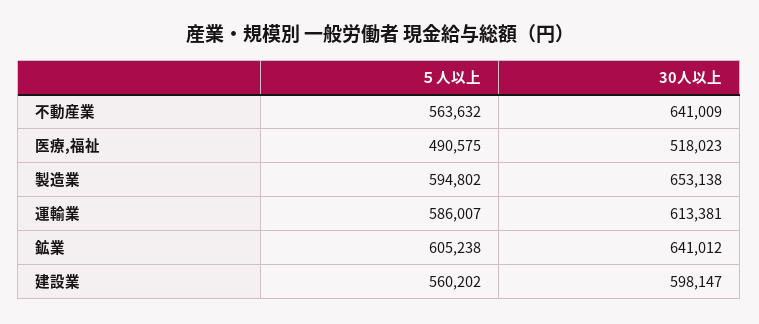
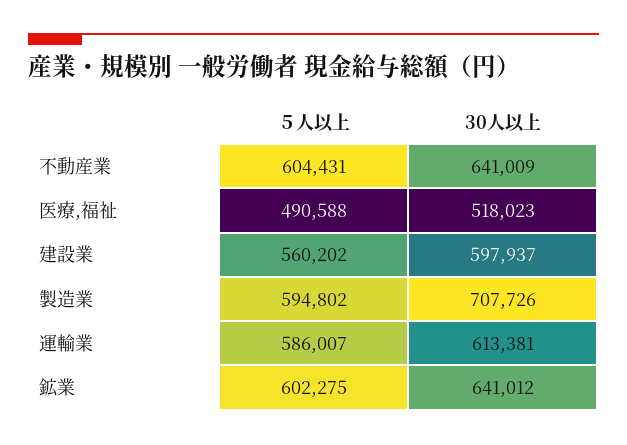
  {
    "５人以上": {
-     "不動産業": 563632,
+     "不動産業": 604431,
-     "医療,福祉": 490575,
+     "医療,福祉": 490588,
      "製造業": 594802,
      "運輸業": 586007,
-     "鉱業": 605238,
+     "鉱業": 602275,
      "建設業": 560202
    },
    "30人以上": {
      "不動産業": 641009,
      "医療,福祉": 518023,
-     "製造業": 653138,
+     "製造業": 707726,
      "運輸業": 613381,
      "鉱業": 641012,
-     "建設業": 598147
+     "建設業": 597937
    }
  }

